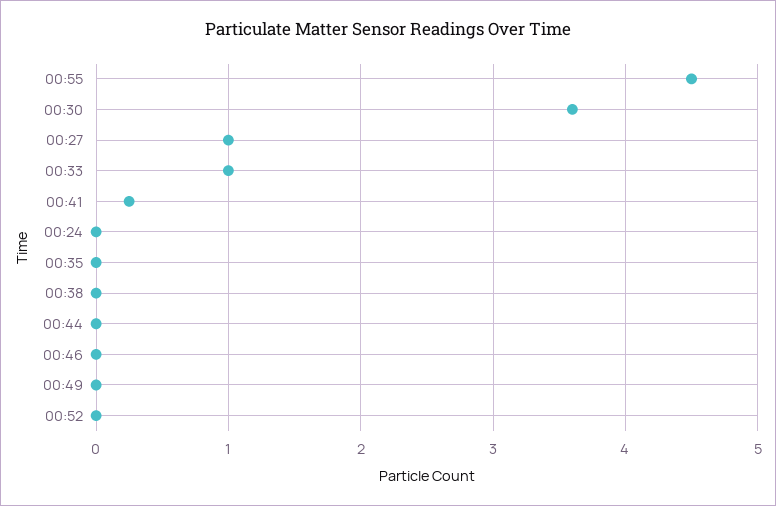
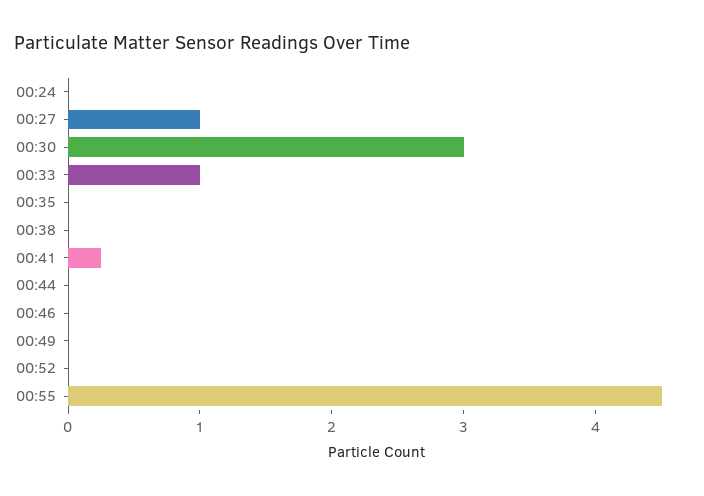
  {
    "00:55": 4.5,
-   "00:30": 3.6,
+   "00:30": 3,
    "00:27": 1,
    "00:33": 1,
    "00:41": 0.3,
    "00:24": 0,
    "00:35": 0,
    "00:38": 0,
    "00:44": 0,
    "00:46": 0,
    "00:49": 0,
    "00:52": 0
  }

